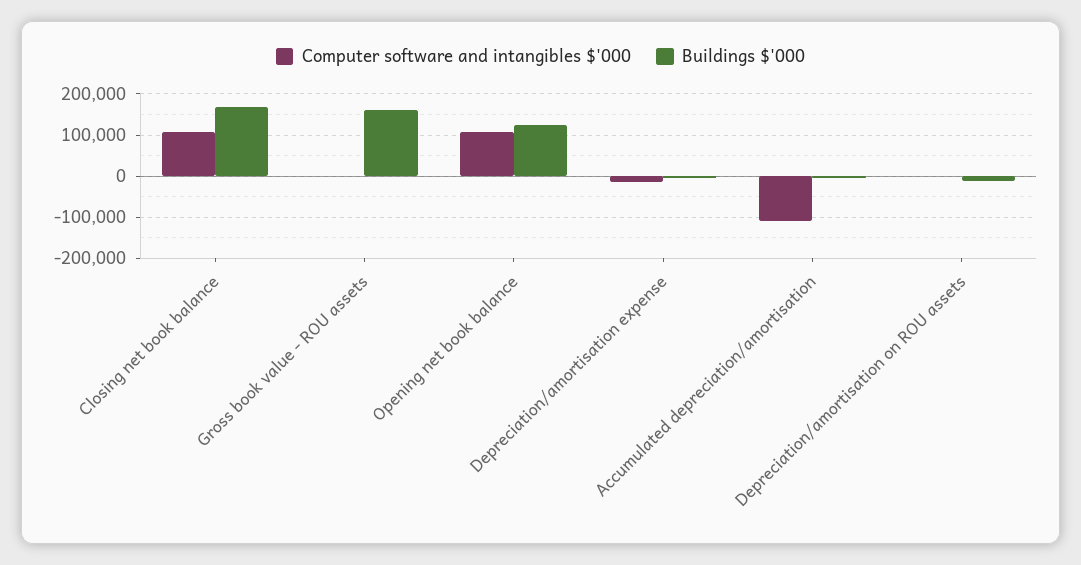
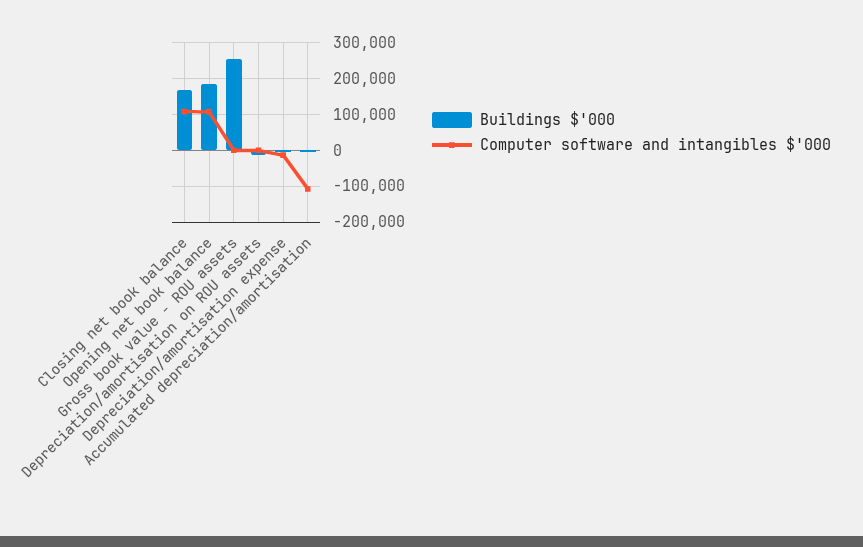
  {
    "Computer software and intangibles $'000": {
      "Closing net book balance": 100000,
      "Gross book value - ROU assets": 0,
      "Opening net book balance": 100000,
      "Depreciation/amortisation expense": -20000,
      "Accumulated depreciation/amortisation": -100000,
      "Depreciation/amortisation on ROU assets": 0
    },
    "Buildings $'000": {
      "Closing net book balance": 160000,
-     "Gross book value - ROU assets": 160000,
+     "Gross book value - ROU assets": 260000,
-     "Opening net book balance": 120000,
+     "Opening net book balance": 180000,
      "Depreciation/amortisation expense": 0,
      "Accumulated depreciation/amortisation": 0,
      "Depreciation/amortisation on ROU assets": -20000
    }
  }

